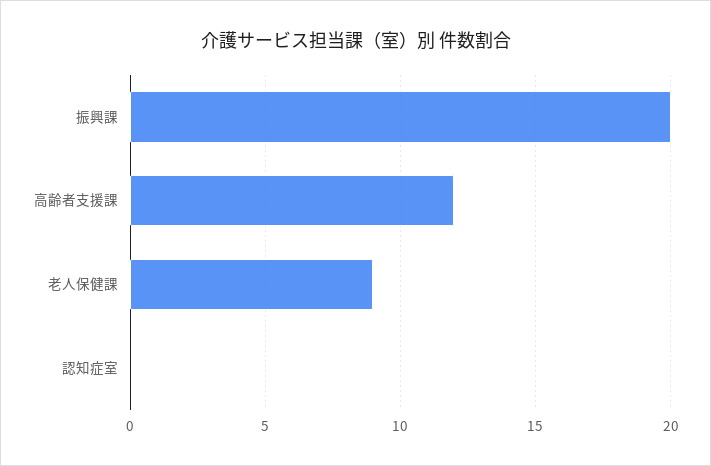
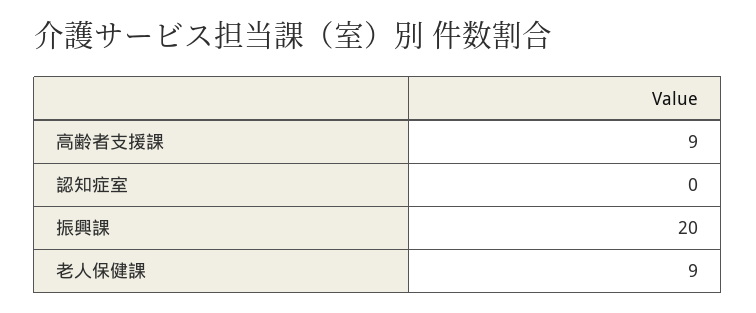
  {
    "振興課": 20,
-   "高齢者支援課": 12,
+   "高齢者支援課": 9,
    "老人保健課": 9,
    "認知症室": 0
  }

